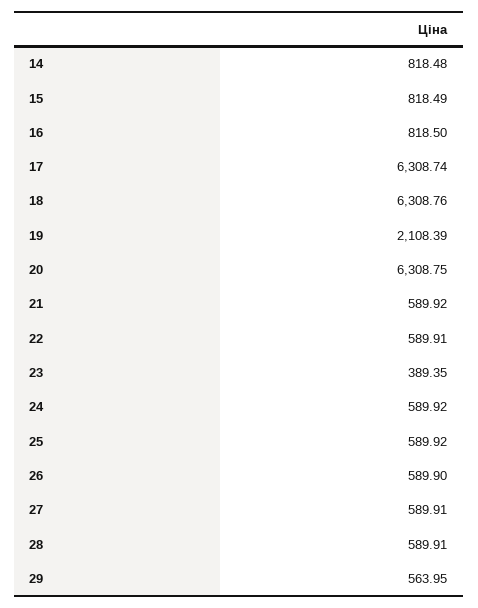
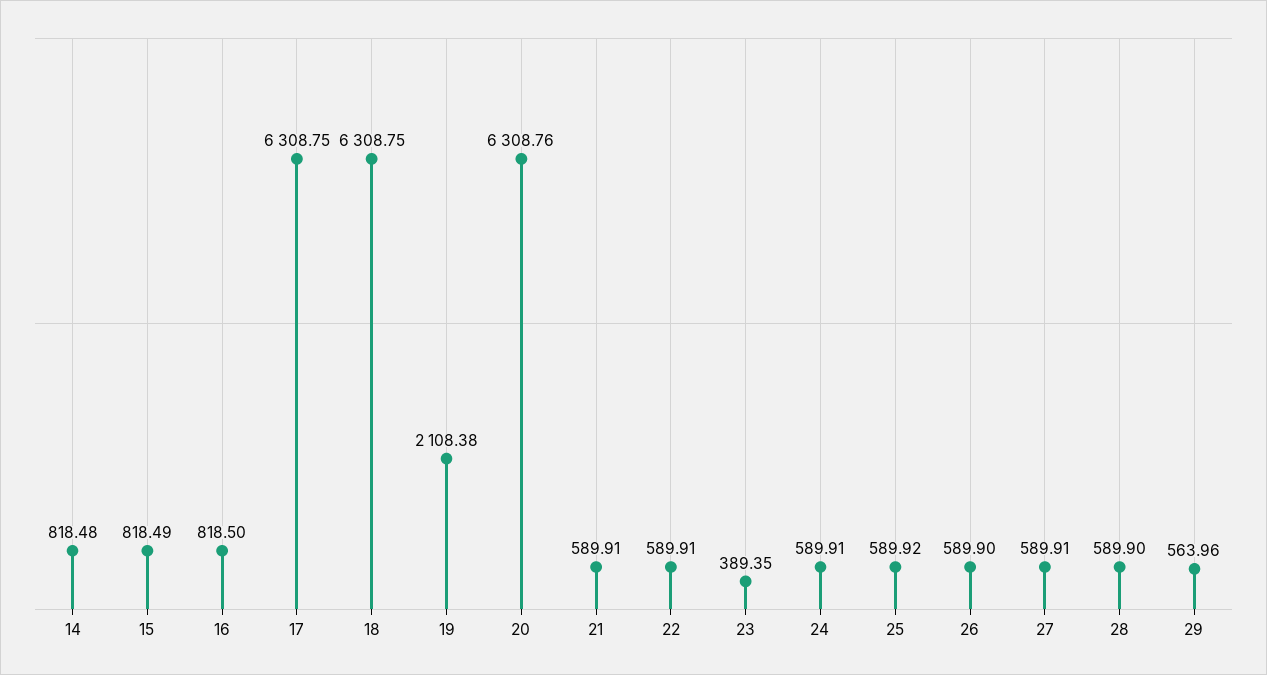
  {
    "14": 818.48,
    "15": 818.49,
    "16": 818.5,
-   "17": 6308.74,
+   "17": 6308.75,
-   "18": 6308.76,
+   "18": 6308.75,
-   "19": 2108.39,
+   "19": 2108.38,
-   "20": 6308.75,
+   "20": 6308.76,
-   "21": 589.92,
+   "21": 589.91,
    "22": 589.91,
    "23": 389.35,
-   "24": 589.92,
+   "24": 589.91,
    "25": 589.92,
    "26": 589.9,
    "27": 589.91,
-   "28": 589.91,
+   "28": 589.9,
-   "29": 563.95
+   "29": 563.96
  }

